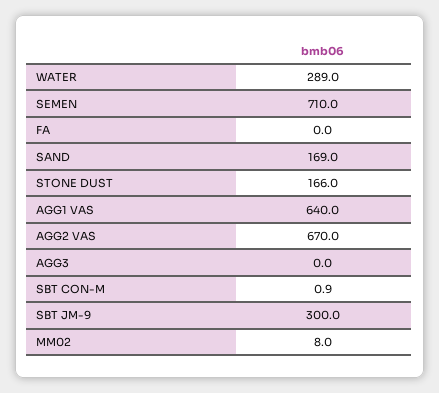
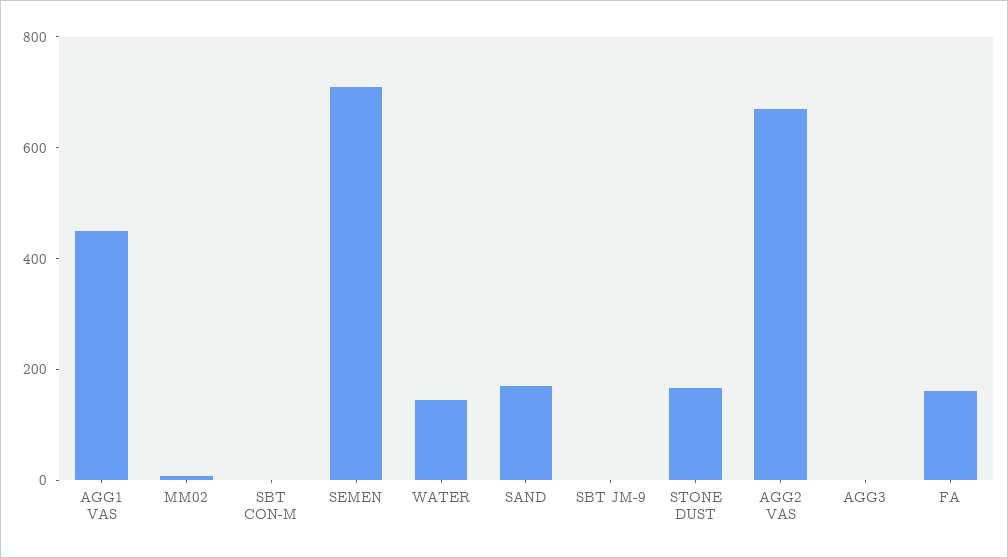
  {
-   "WATER": 289,
+   "WATER": 150,
    "SEMEN": 710,
-   "FA": 0,
+   "FA": 150,
    "SAND": 169,
    "STONE DUST": 166,
-   "AGG1 VAS": 640,
+   "AGG1 VAS": 450,
    "AGG2 VAS": 670,
    "AGG3": 0,
    "SBT CON-M": 0.9,
-   "SBT JM-9": 300,
+   "SBT JM-9": 0,
    "MM02": 8
  }

